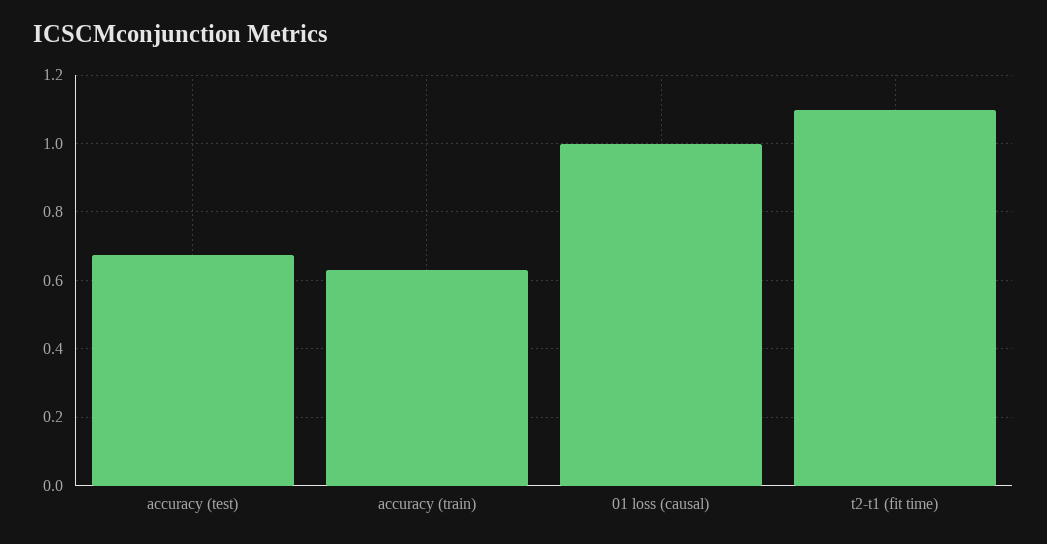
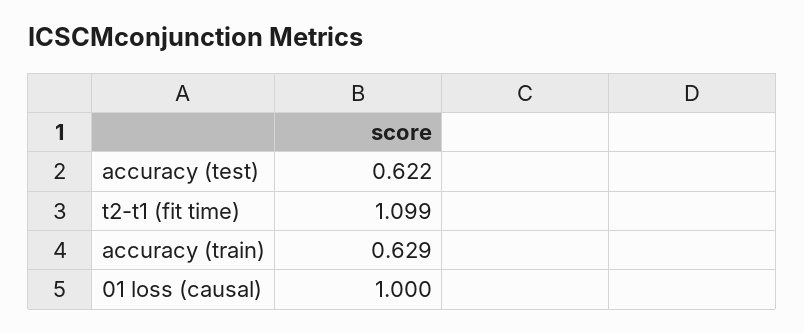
  {
-   "accuracy (test)": 0.68,
+   "accuracy (test)": 0.622,
    "accuracy (train)": 0.629,
    "01 loss (causal)": 1,
    "t2-t1 (fit time)": 1.099
  }

